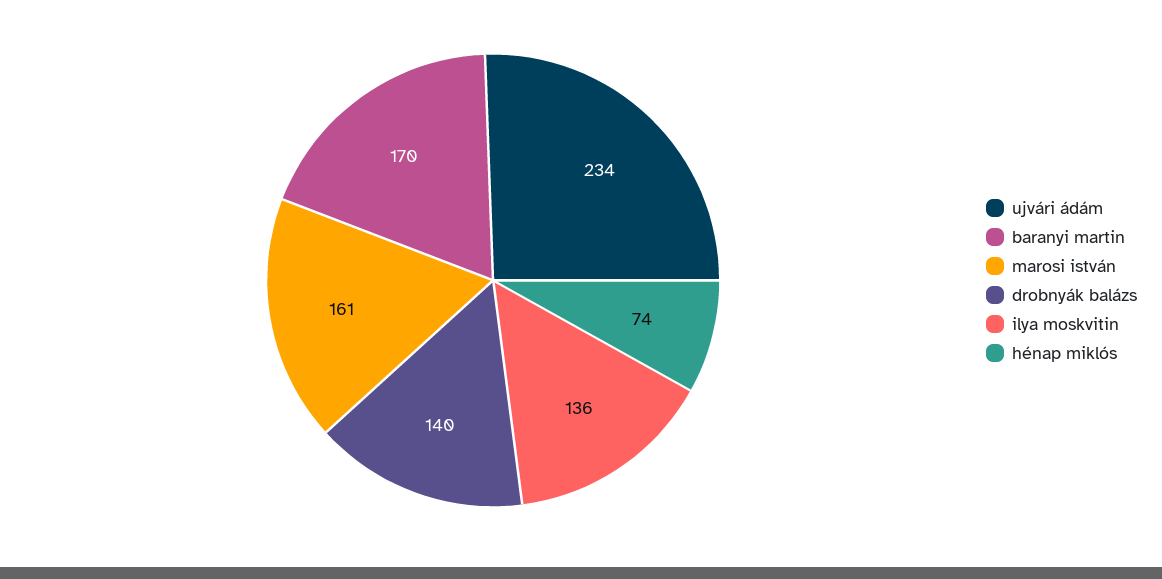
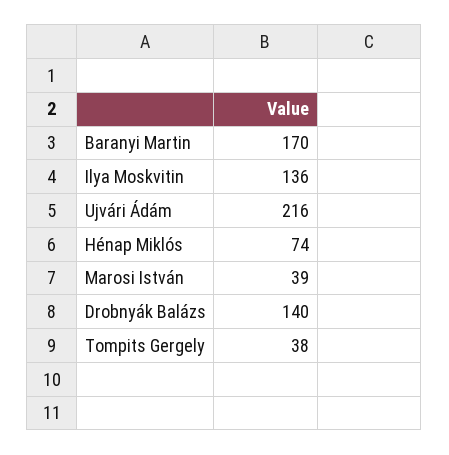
  {
-   "ujvári ádám": 234,
+   "ujvári ádám": 216,
    "baranyi martin": 170,
-   "marosi istván": 161,
+   "marosi istván": 39,
    "drobnyák balázs": 140,
    "ilya moskvitin": 136,
-   "hénap miklós": 74
+   "hénap miklós": 74,
+   "Tompits Gergely": 38
  }

